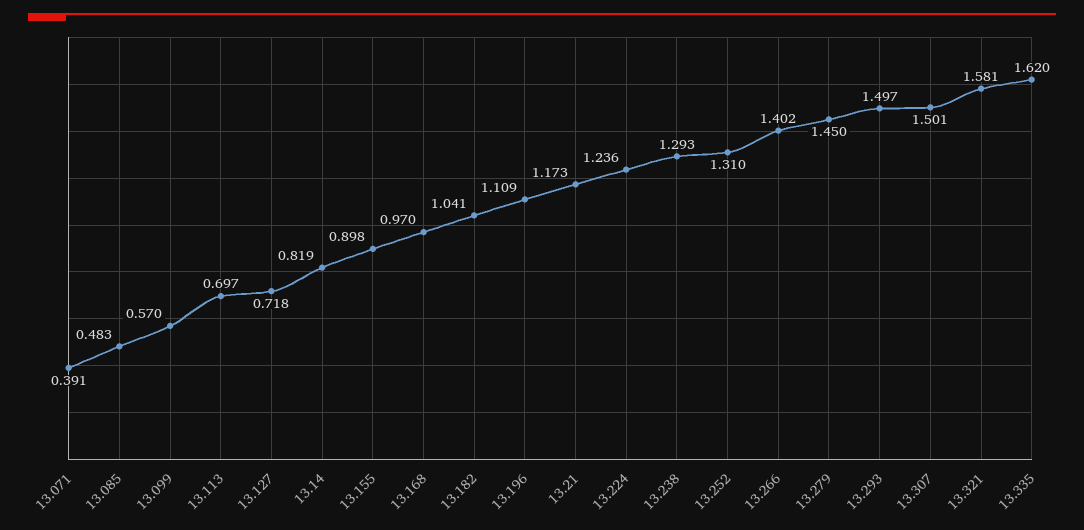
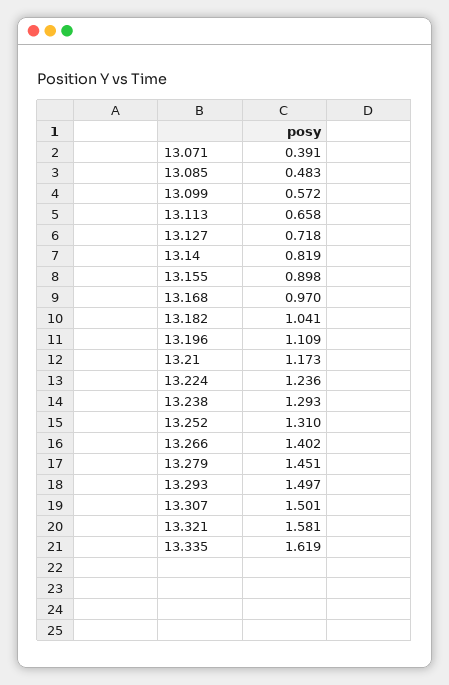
  {
    "13.071": 0.391,
    "13.085": 0.483,
-   "13.099": 0.57,
+   "13.099": 0.572,
-   "13.113": 0.697,
+   "13.113": 0.658,
    "13.127": 0.718,
    "13.14": 0.819,
    "13.155": 0.898,
    "13.168": 0.97,
    "13.182": 1.041,
    "13.196": 1.109,
    "13.21": 1.173,
    "13.224": 1.236,
    "13.238": 1.293,
    "13.252": 1.31,
    "13.266": 1.402,
-   "13.279": 1.45,
+   "13.279": 1.451,
    "13.293": 1.497,
    "13.307": 1.501,
    "13.321": 1.581,
-   "13.335": 1.62
+   "13.335": 1.619
  }

